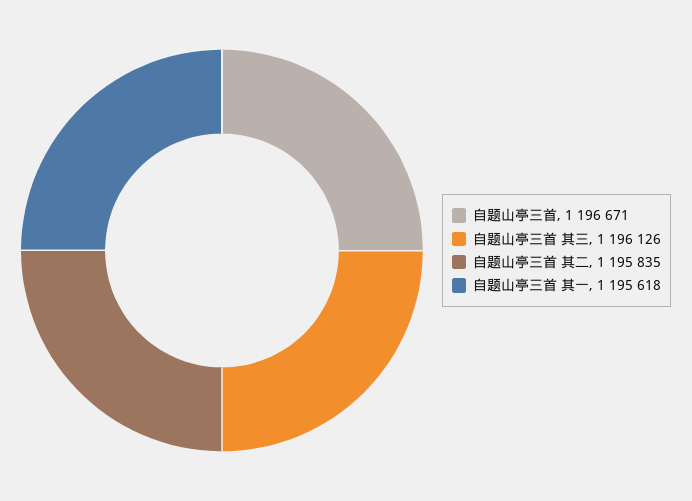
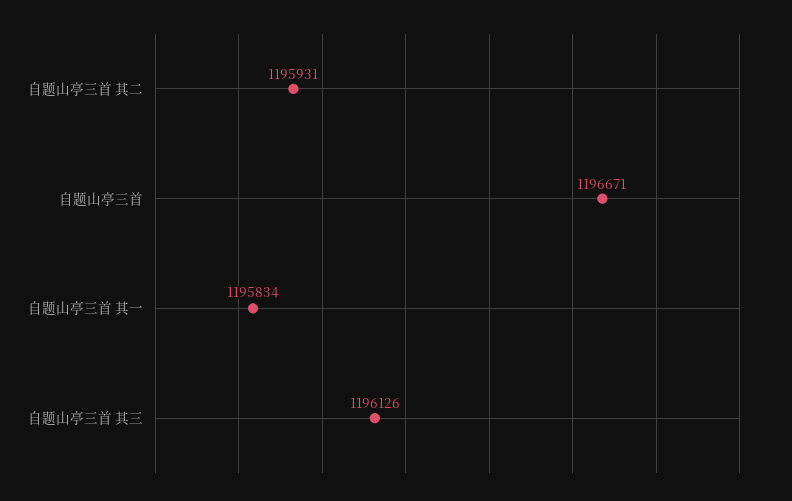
  {
    "自题山亭三首": 1196671,
    "自题山亭三首 其三": 1196126,
-   "自题山亭三首 其二": 1195835,
+   "自题山亭三首 其二": 1195931,
-   "自题山亭三首 其一": 1195618
+   "自题山亭三首 其一": 1195834
  }

